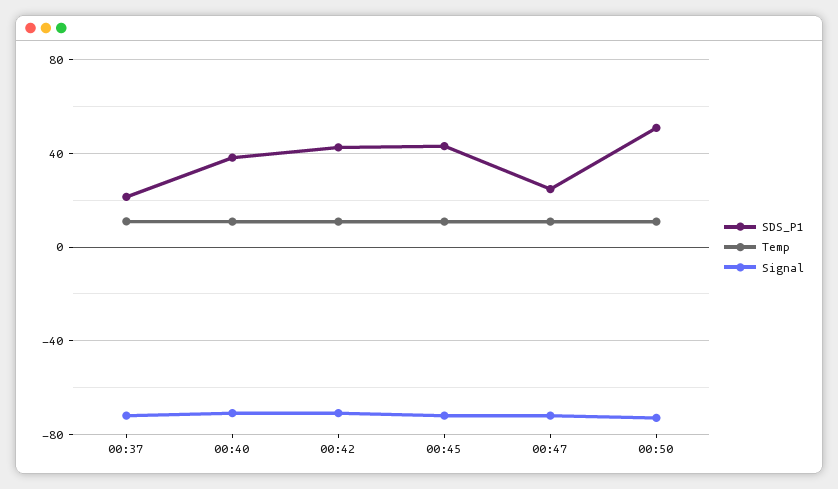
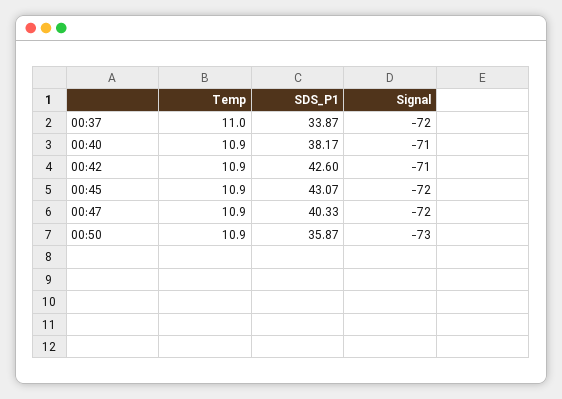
  {
    "SDS_P1": {
-     "00:37": 20,
+     "00:37": 33.87,
      "00:40": 38.17,
      "00:42": 42.6,
      "00:45": 43.07,
-     "00:47": 25,
+     "00:47": 40.33,
-     "00:50": 50
+     "00:50": 35.87
    },
    "Temp": {
      "00:37": 11,
      "00:40": 10.9,
      "00:42": 10.9,
      "00:45": 10.9,
      "00:47": 10.9,
      "00:50": 10.9
    },
    "Signal": {
      "00:37": -72,
      "00:40": -71,
      "00:42": -71,
      "00:45": -72,
      "00:47": -72,
      "00:50": -73
    }
  }

